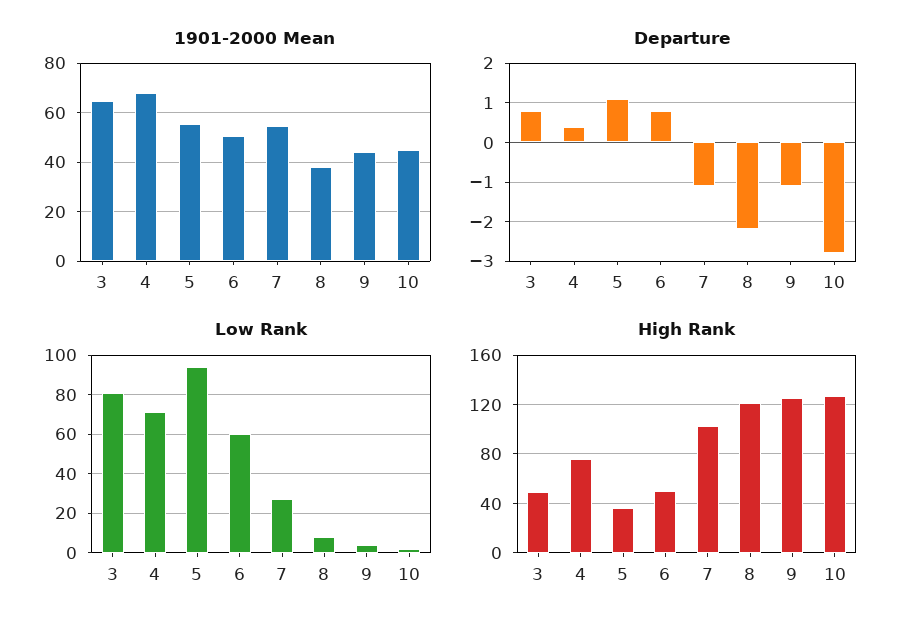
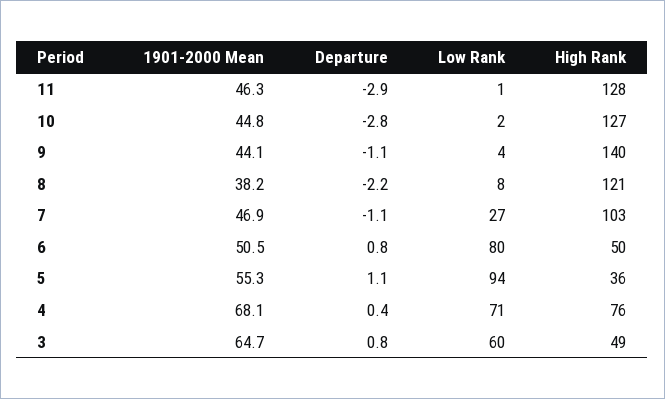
  {
    "1901-2000 Mean": {
      "3": 64.7,
      "4": 68.1,
      "5": 55.3,
      "6": 50.5,
-     "7": 55,
+     "7": 46.9,
      "8": 38.2,
      "9": 44.1,
-     "10": 44.8
+     "10": 44.8,
+     "11": 46.3
    },
    "Departure": {
      "3": 0.8,
      "4": 0.4,
      "5": 1.1,
      "6": 0.8,
      "7": -1.1,
      "8": -2.2,
      "9": -1.1,
-     "10": -2.8
+     "10": -2.8,
+     "11": -2.9
    },
    "Low Rank": {
-     "3": 80,
+     "3": 60,
      "4": 71,
      "5": 94,
-     "6": 60,
+     "6": 80,
      "7": 27,
      "8": 8,
      "9": 4,
-     "10": 2
+     "10": 2,
+     "11": 1
    },
    "High Rank": {
      "3": 49,
      "4": 76,
      "5": 36,
      "6": 50,
      "7": 103,
      "8": 121,
-     "9": 125,
+     "9": 140,
-     "10": 127
+     "10": 127,
+     "11": 128
    }
  }

